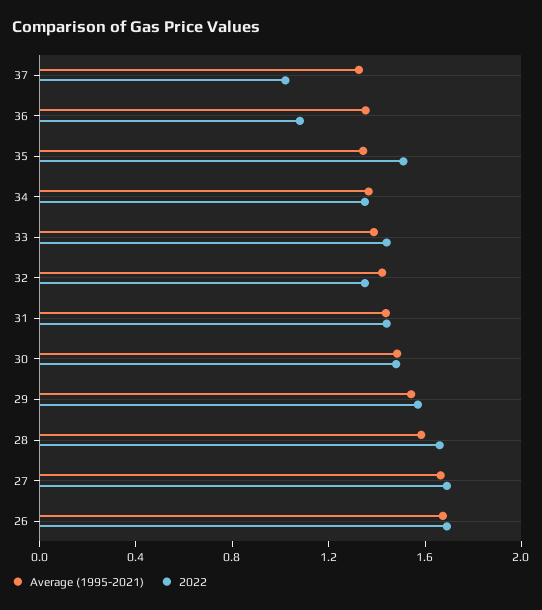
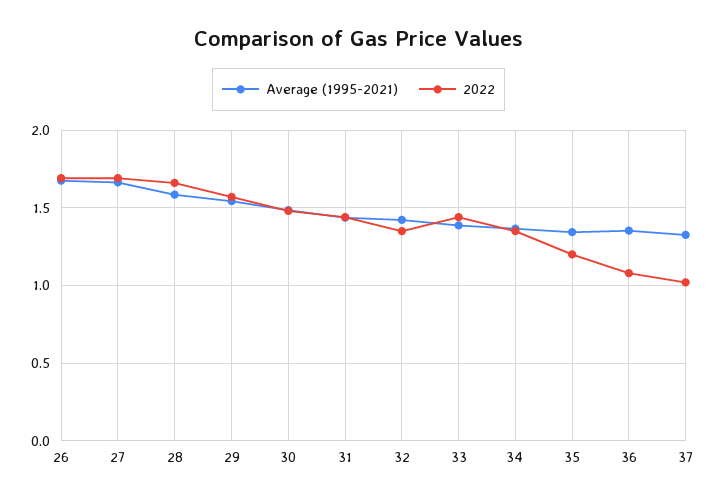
  {
    "Average (1995-2021)": {
      "37": 1.35,
      "36": 1.35,
      "35": 1.35,
      "34": 1.35,
      "33": 1.4,
      "32": 1.4,
      "31": 1.45,
      "30": 1.5,
      "29": 1.55,
      "28": 1.6,
      "27": 1.65,
      "26": 1.65
    },
    "2022": {
      "37": 1,
      "36": 1.1,
-     "35": 1.5,
+     "35": 1.2,
      "34": 1.35,
      "33": 1.45,
      "32": 1.35,
      "31": 1.45,
      "30": 1.5,
      "29": 1.55,
      "28": 1.65,
      "27": 1.7,
      "26": 1.7
    }
  }

